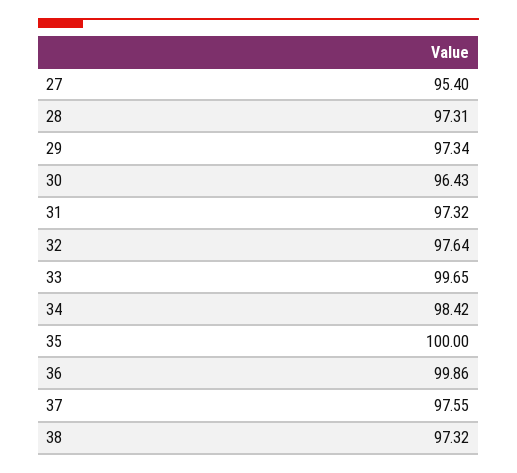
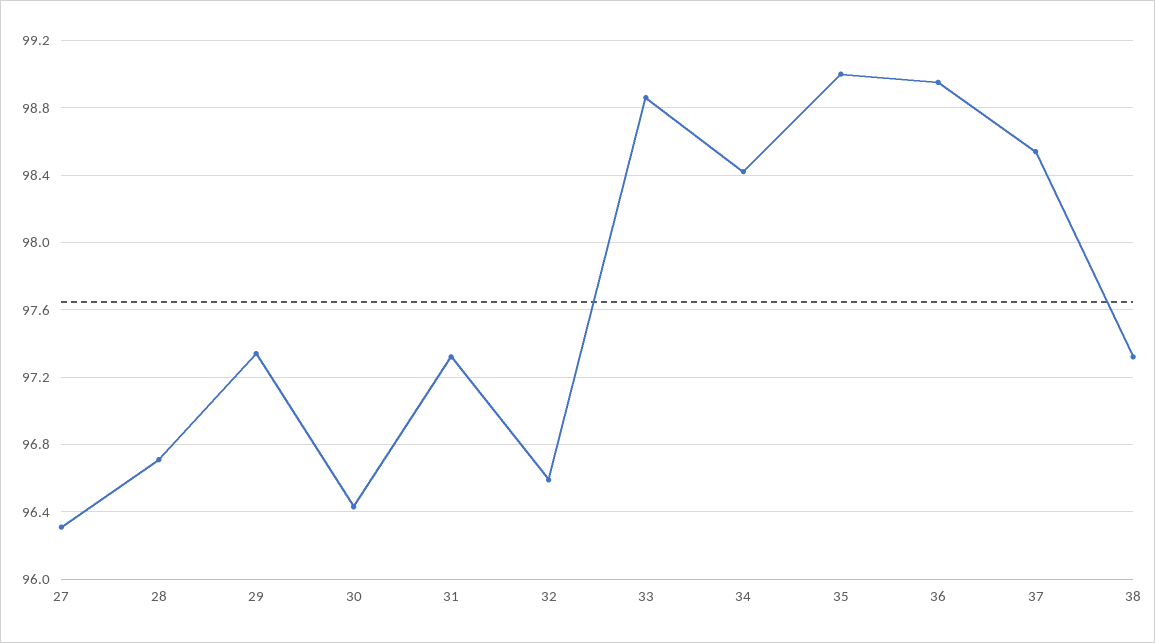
  {
-   "27": 95.4,
+   "27": 96.3,
-   "28": 97.31,
+   "28": 96.7,
    "29": 97.34,
    "30": 96.43,
    "31": 97.32,
-   "32": 97.64,
+   "32": 96.6,
-   "33": 99.65,
+   "33": 98.85,
    "34": 98.42,
-   "35": 100,
+   "35": 99,
-   "36": 99.86,
+   "36": 98.95,
-   "37": 97.55,
+   "37": 98.55,
    "38": 97.32
  }

